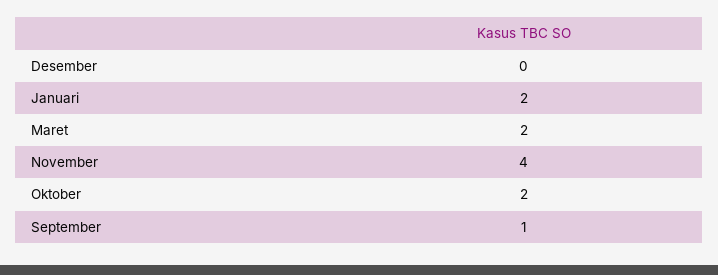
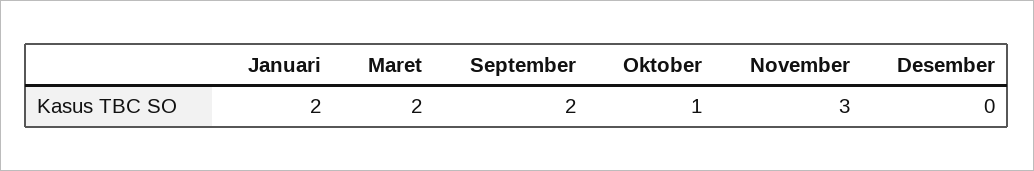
  {
    "Desember": 0,
    "Januari": 2,
    "Maret": 2,
-   "November": 4,
+   "November": 3,
-   "Oktober": 2,
+   "Oktober": 1,
-   "September": 1
+   "September": 2
  }

